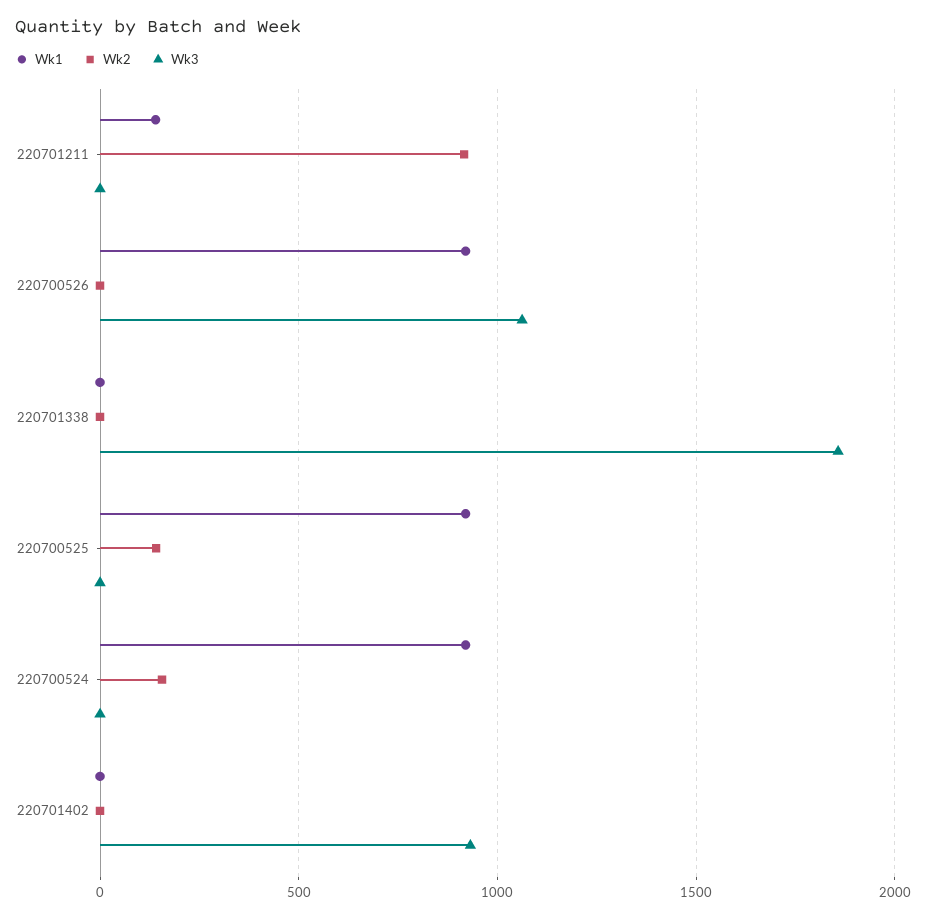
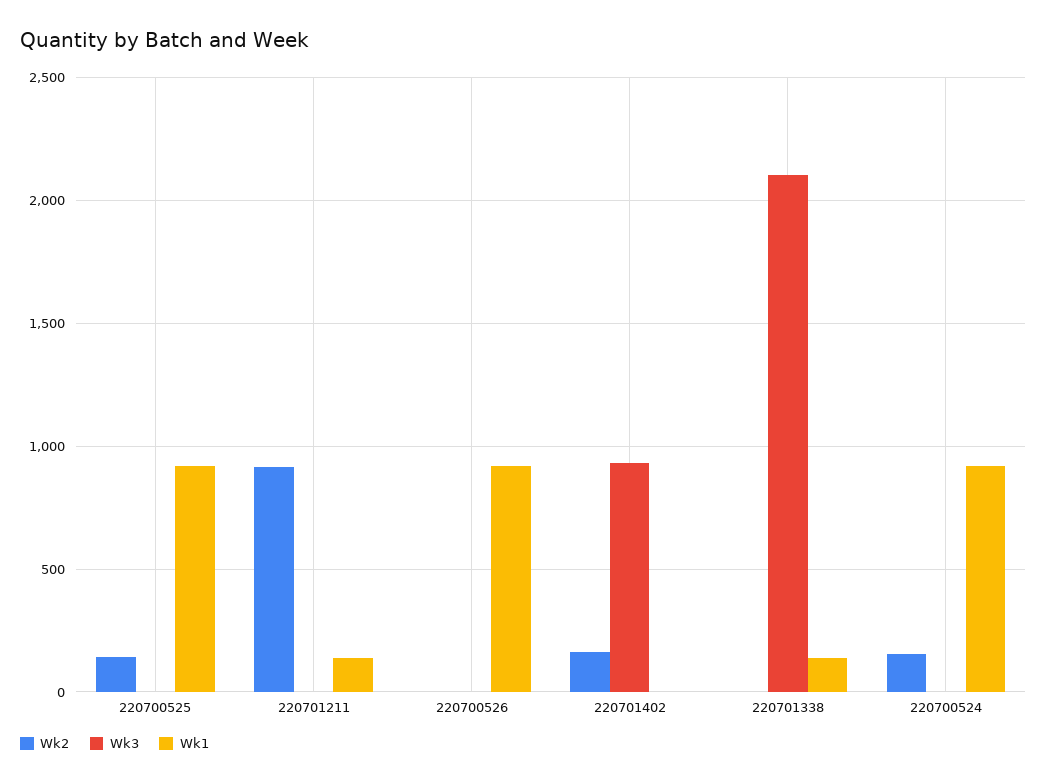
  {
    "Wk1": {
      "220701211": 150,
      "220700526": 900,
-     "220701338": 0,
+     "220701338": 150,
      "220700525": 900,
      "220700524": 900,
      "220701402": 0
    },
    "Wk2": {
      "220701211": 900,
      "220700526": 0,
      "220701338": 0,
      "220700525": 150,
      "220700524": 150,
-     "220701402": 0
+     "220701402": 150
    },
    "Wk3": {
      "220701211": 0,
-     "220700526": 1050,
+     "220700526": 0,
-     "220701338": 1850,
+     "220701338": 2100,
      "220700525": 0,
      "220700524": 0,
      "220701402": 950
    }
  }

